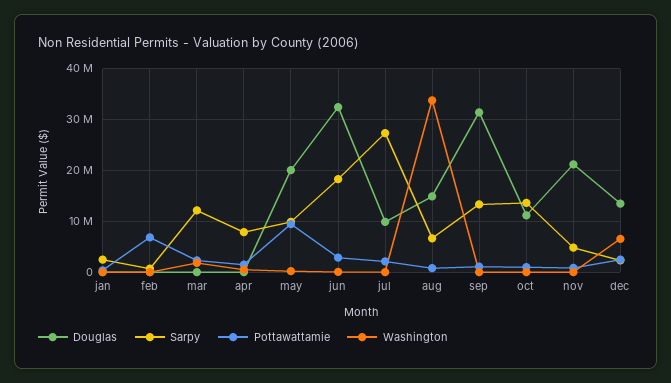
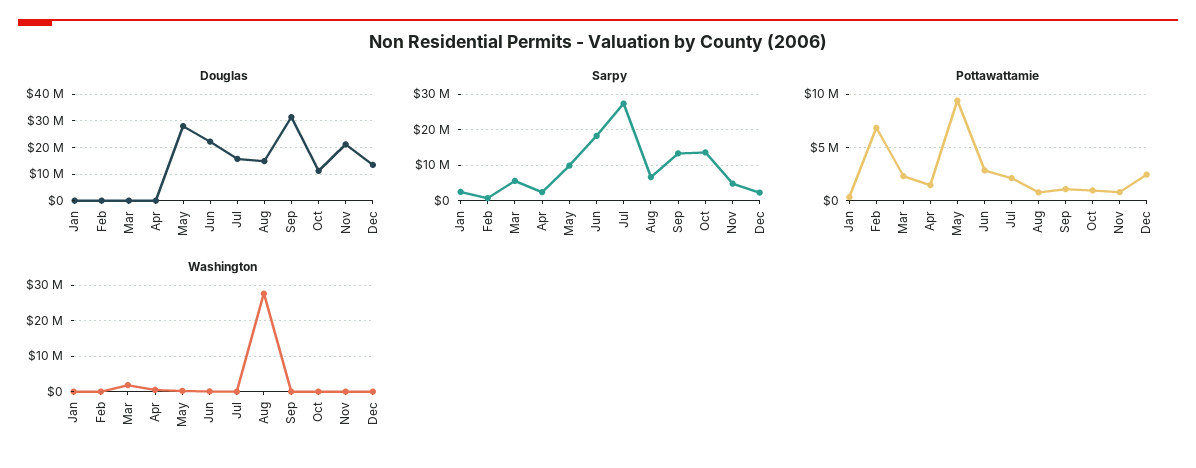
  {
    "Douglas": {
      "jan": 0,
      "feb": 0,
      "mar": 0,
      "apr": 0,
-     "may": 20000000,
+     "may": 27500000,
-     "jun": 32000000,
+     "jun": 22500000,
-     "jul": 10000000,
+     "jul": 15000000,
      "aug": 14000000,
      "sep": 32000000,
      "oct": 12000000,
      "nov": 22000000,
      "dec": 14000000
    },
    "Sarpy": {
      "jan": 2000000,
      "feb": 0,
-     "mar": 12000000,
+     "mar": 6000000,
-     "apr": 8000000,
+     "apr": 2000000,
      "may": 10000000,
      "jun": 18000000,
      "jul": 28000000,
      "aug": 6000000,
      "sep": 14000000,
      "oct": 14000000,
      "nov": 4000000,
      "dec": 2000000
    },
    "Pottawattamie": {
      "jan": 0,
      "feb": 7000000,
      "mar": 2000000,
      "apr": 1000000,
      "may": 9000000,
      "jun": 3000000,
      "jul": 2000000,
      "aug": 1000000,
      "sep": 1000000,
      "oct": 1000000,
      "nov": 1000000,
      "dec": 2000000
    },
    "Washington": {
      "jan": 0,
      "feb": 0,
      "mar": 2000000,
      "apr": 0,
      "may": 0,
      "jun": 0,
      "jul": 0,
-     "aug": 34000000,
+     "aug": 28000000,
      "sep": 0,
      "oct": 0,
      "nov": 0,
-     "dec": 6000000
+     "dec": 0
    }
  }

